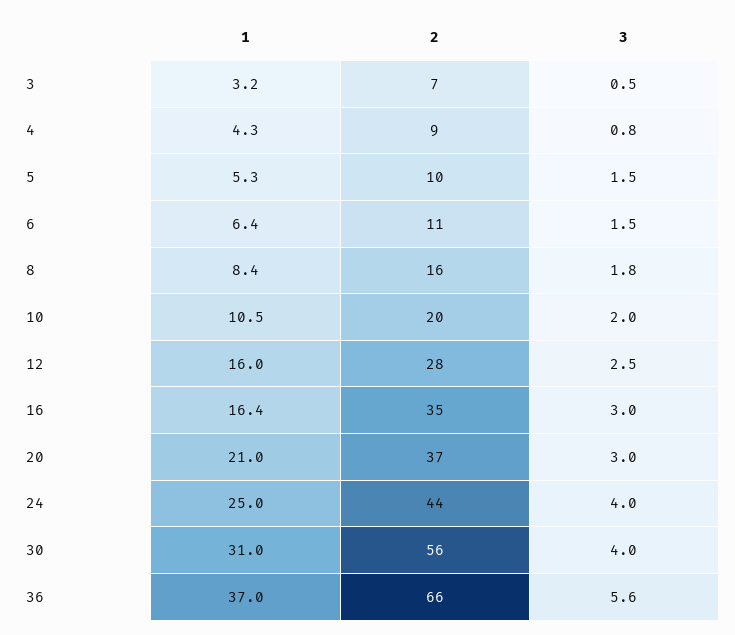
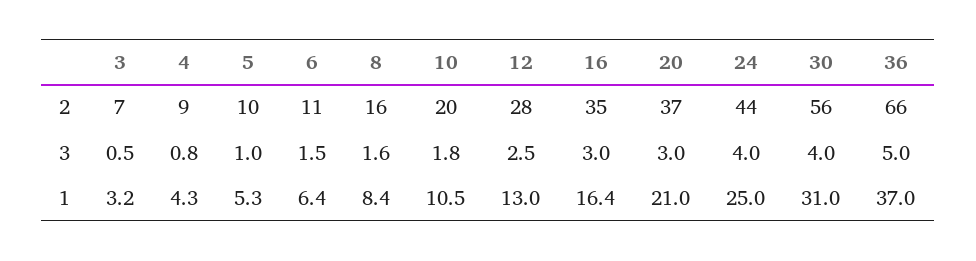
  {
    "1": {
      "3": 3.2,
      "4": 4.3,
      "5": 5.3,
      "6": 6.4,
      "8": 8.4,
      "10": 10.5,
-     "12": 16,
+     "12": 13,
      "16": 16.4,
      "20": 21,
      "24": 25,
      "30": 31,
      "36": 37
    },
    "2": {
      "3": 7,
      "4": 9,
      "5": 10,
      "6": 11,
      "8": 16,
      "10": 20,
      "12": 28,
      "16": 35,
      "20": 37,
      "24": 44,
      "30": 56,
      "36": 66
    },
    "3": {
      "3": 0.5,
      "4": 0.8,
-     "5": 1.5,
+     "5": 1,
      "6": 1.5,
-     "8": 1.8,
+     "8": 1.6,
-     "10": 2,
+     "10": 1.8,
      "12": 2.5,
      "16": 3,
      "20": 3,
      "24": 4,
      "30": 4,
-     "36": 5.6
+     "36": 5
    }
  }

